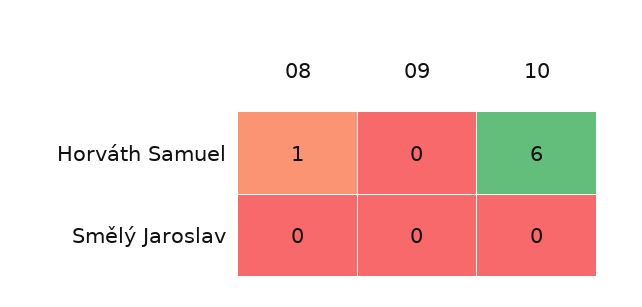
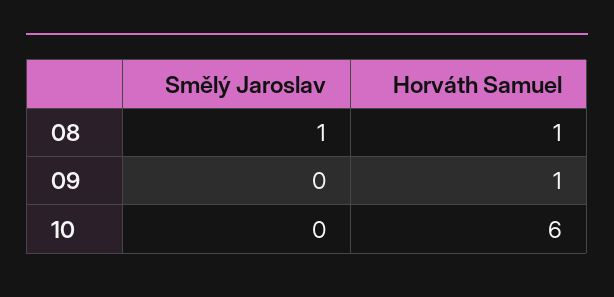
  {
    "08": {
      "Horváth Samuel": 1,
-     "Smělý Jaroslav": 0
+     "Smělý Jaroslav": 1
    },
    "09": {
-     "Horváth Samuel": 0,
+     "Horváth Samuel": 1,
      "Smělý Jaroslav": 0
    },
    "10": {
      "Horváth Samuel": 6,
      "Smělý Jaroslav": 0
    }
  }

